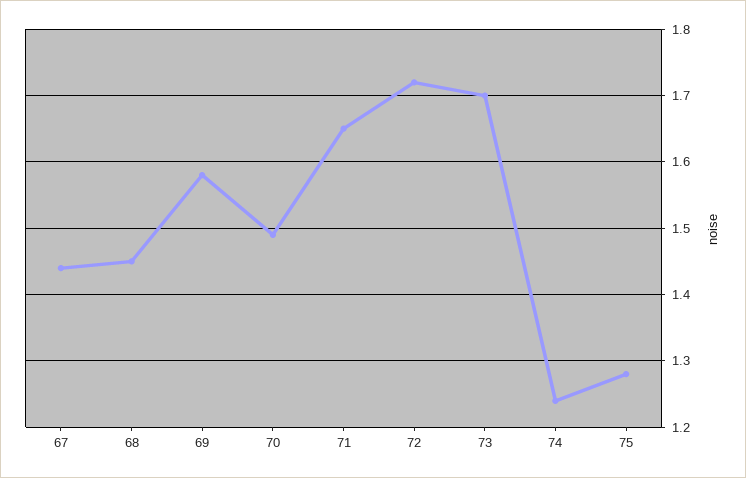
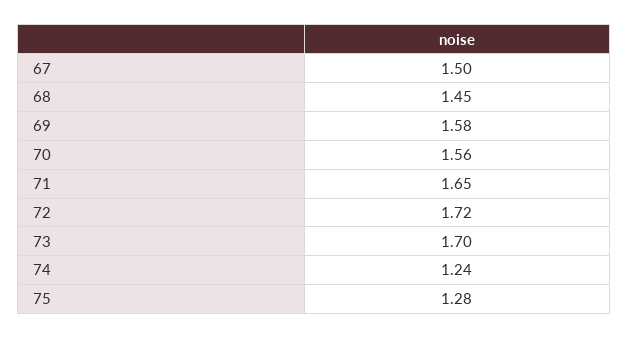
  {
-   "67": 1.44,
+   "67": 1.5,
    "68": 1.45,
    "69": 1.58,
-   "70": 1.49,
+   "70": 1.56,
    "71": 1.65,
    "72": 1.72,
    "73": 1.7,
    "74": 1.24,
    "75": 1.28
  }

